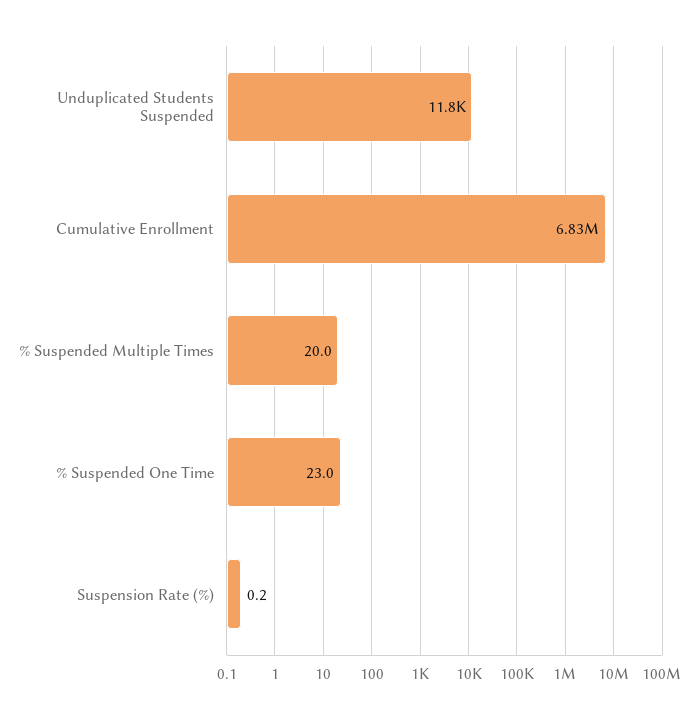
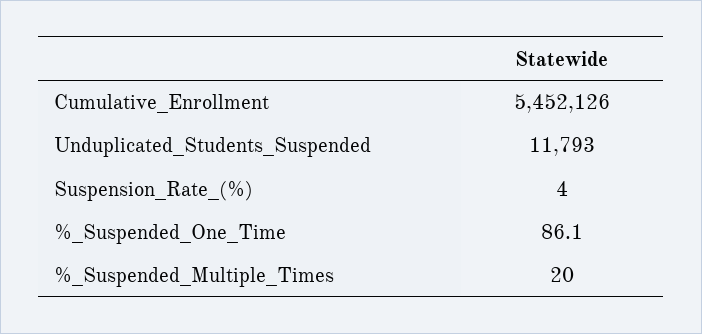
  {
    "Unduplicated Students Suspended": 11793,
-   "Cumulative Enrollment": 6830000,
+   "Cumulative Enrollment": 5452126,
    "% Suspended Multiple Times": 20,
-   "% Suspended One Time": 23,
+   "% Suspended One Time": 86.1,
-   "Suspension Rate (%)": 0.2
+   "Suspension Rate (%)": 4
  }

